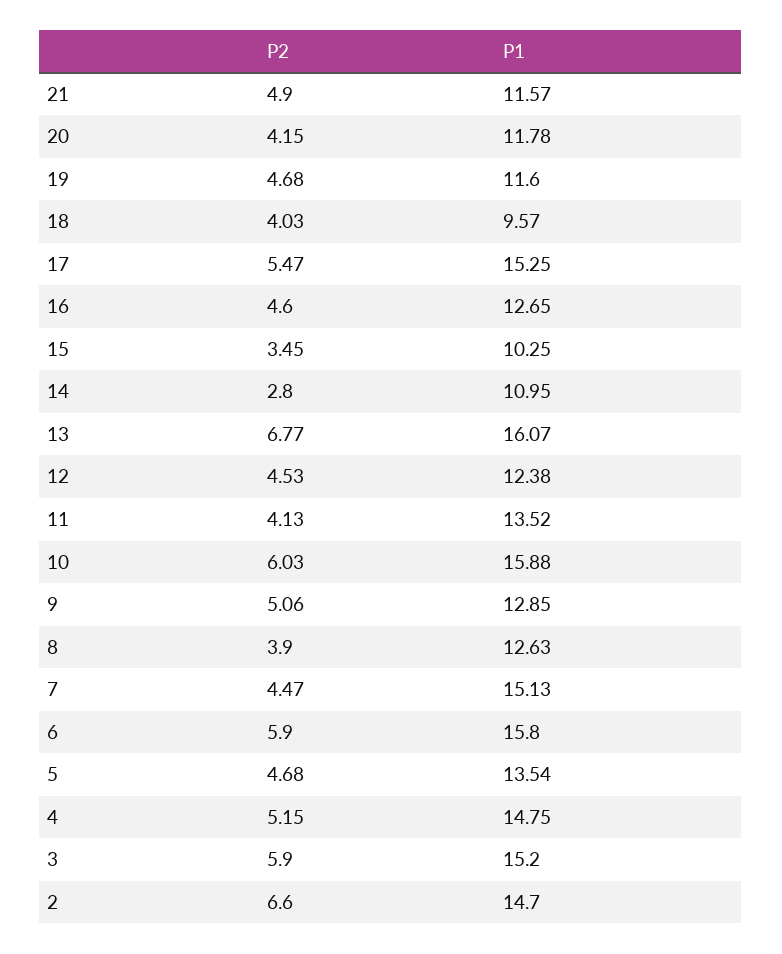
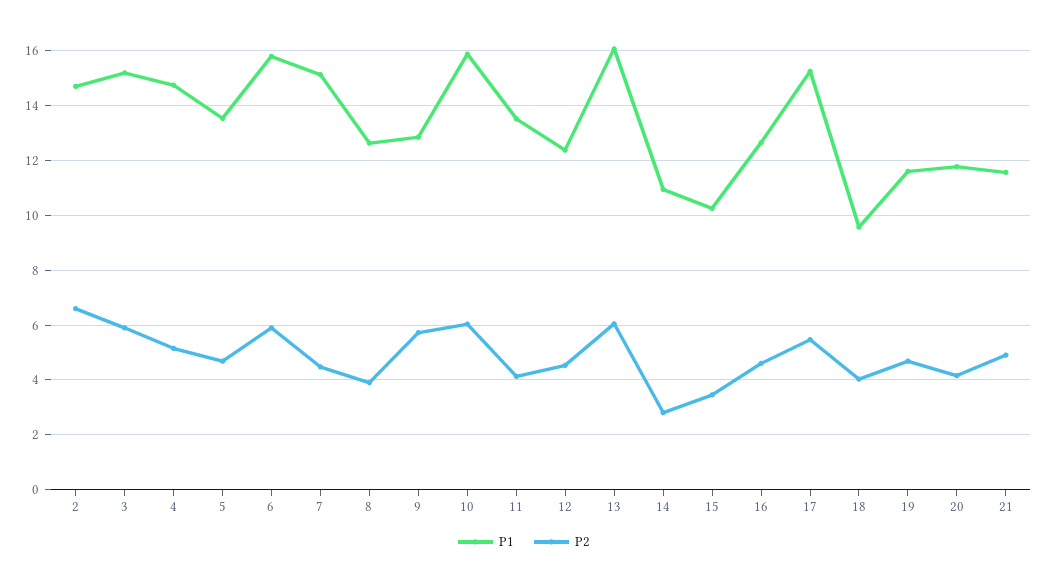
  {
    "P2": {
      "21": 4.9,
      "20": 4.15,
      "19": 4.68,
      "18": 4.03,
      "17": 5.47,
      "16": 4.6,
      "15": 3.45,
      "14": 2.8,
-     "13": 6.77,
+     "13": 6,
      "12": 4.53,
      "11": 4.13,
      "10": 6.03,
-     "9": 5.06,
+     "9": 5.75,
      "8": 3.9,
      "7": 4.47,
      "6": 5.9,
      "5": 4.68,
      "4": 5.15,
      "3": 5.9,
      "2": 6.6
    },
    "P1": {
      "21": 11.57,
      "20": 11.78,
      "19": 11.6,
      "18": 9.57,
      "17": 15.25,
      "16": 12.65,
      "15": 10.25,
      "14": 10.95,
      "13": 16.07,
      "12": 12.38,
      "11": 13.52,
      "10": 15.88,
      "9": 12.85,
      "8": 12.63,
      "7": 15.13,
      "6": 15.8,
      "5": 13.54,
      "4": 14.75,
      "3": 15.2,
      "2": 14.7
    }
  }

